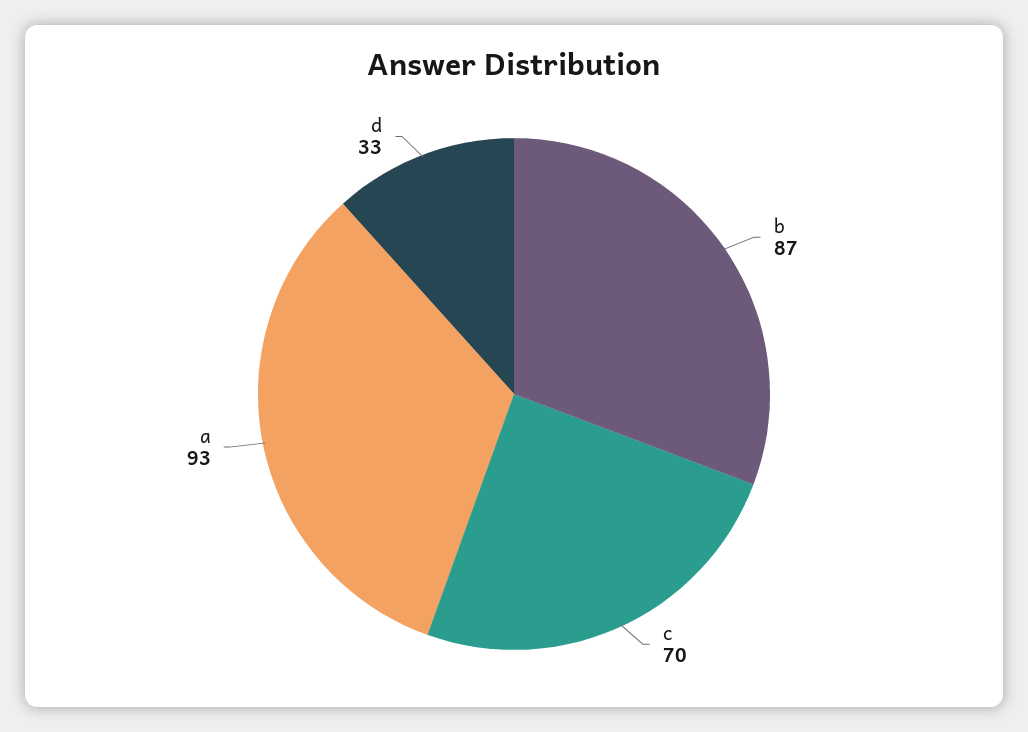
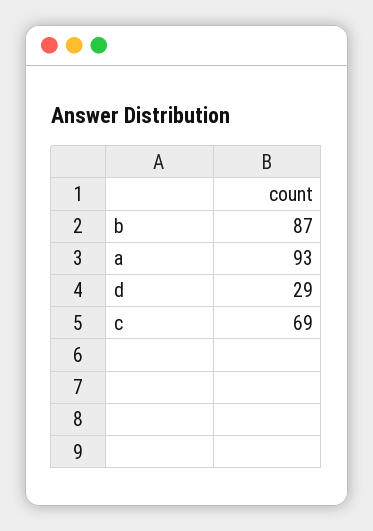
  {
    "b": 87,
-   "c": 70,
+   "c": 69,
    "a": 93,
-   "d": 33
+   "d": 29
  }

